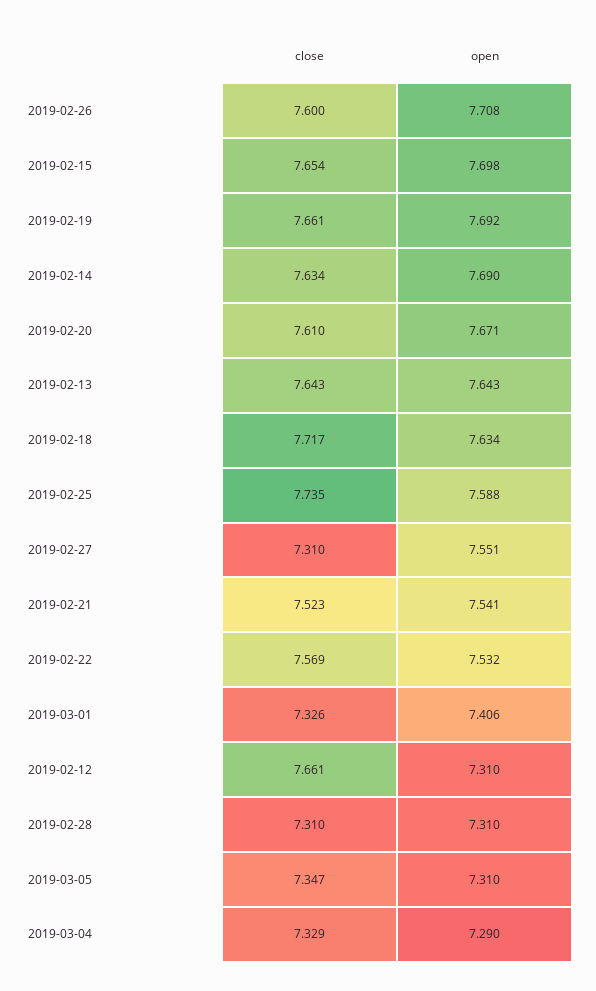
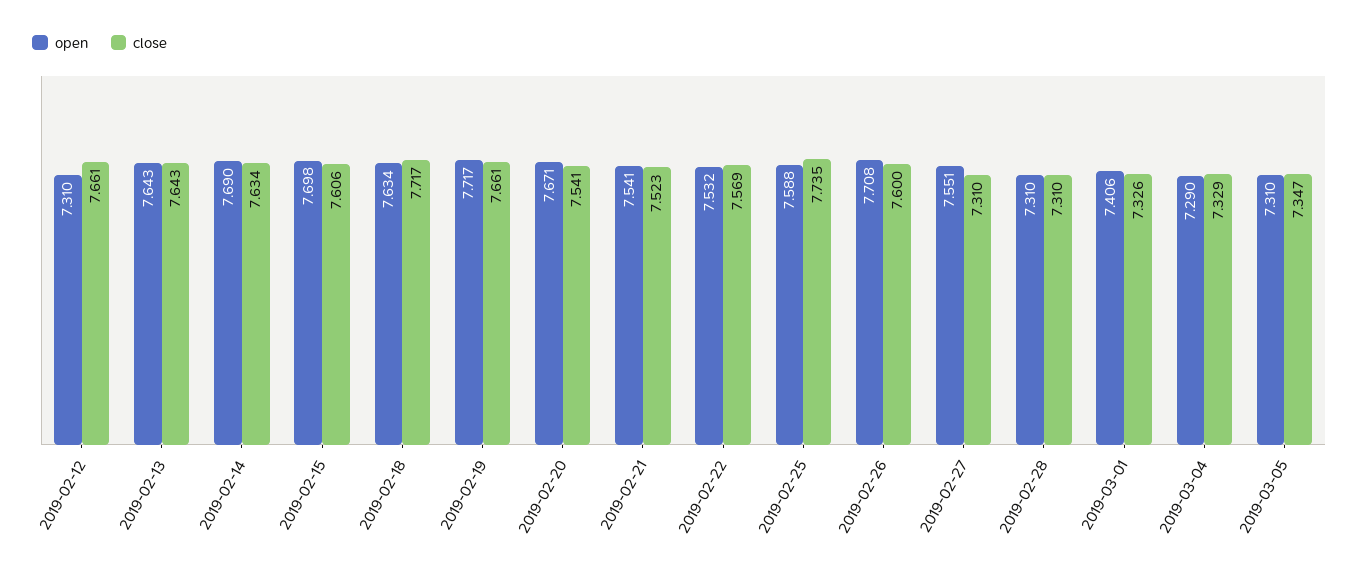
  {
    "close": {
      "2019-02-26": 7.6,
-     "2019-02-15": 7.654,
+     "2019-02-15": 7.606,
      "2019-02-19": 7.661,
      "2019-02-14": 7.634,
-     "2019-02-20": 7.61,
+     "2019-02-20": 7.541,
      "2019-02-13": 7.643,
      "2019-02-18": 7.717,
      "2019-02-25": 7.735,
      "2019-02-27": 7.31,
      "2019-02-21": 7.523,
      "2019-02-22": 7.569,
      "2019-03-01": 7.326,
      "2019-02-12": 7.661,
      "2019-02-28": 7.31,
      "2019-03-05": 7.347,
      "2019-03-04": 7.329
    },
    "open": {
      "2019-02-26": 7.708,
      "2019-02-15": 7.698,
-     "2019-02-19": 7.692,
+     "2019-02-19": 7.717,
      "2019-02-14": 7.69,
      "2019-02-20": 7.671,
      "2019-02-13": 7.643,
      "2019-02-18": 7.634,
      "2019-02-25": 7.588,
      "2019-02-27": 7.551,
      "2019-02-21": 7.541,
      "2019-02-22": 7.532,
      "2019-03-01": 7.406,
      "2019-02-12": 7.31,
      "2019-02-28": 7.31,
      "2019-03-05": 7.31,
      "2019-03-04": 7.29
    }
  }

